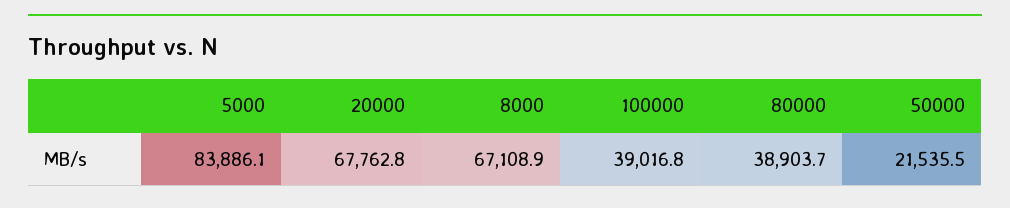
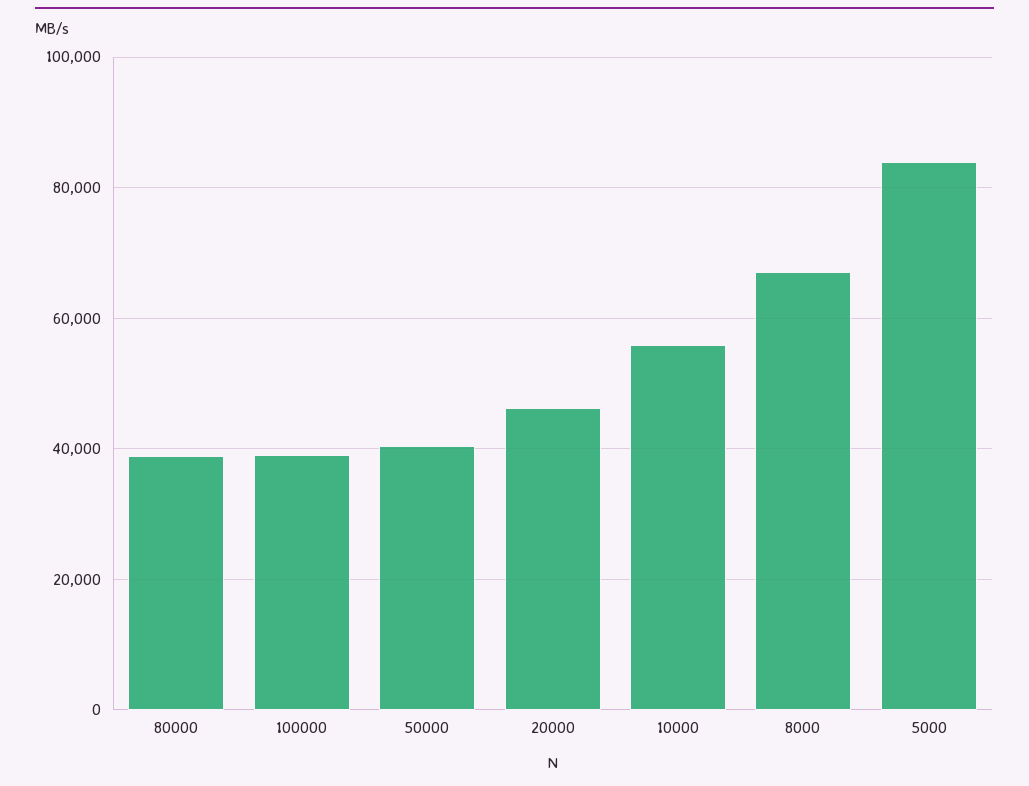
  {
    "5000": 83886.1,
-   "20000": 67762.8,
+   "20000": 46000,
    "8000": 67108.9,
    "100000": 39016.8,
    "80000": 38903.7,
-   "50000": 21535.5
+   "50000": 40000,
+   "10000": 56000
  }

